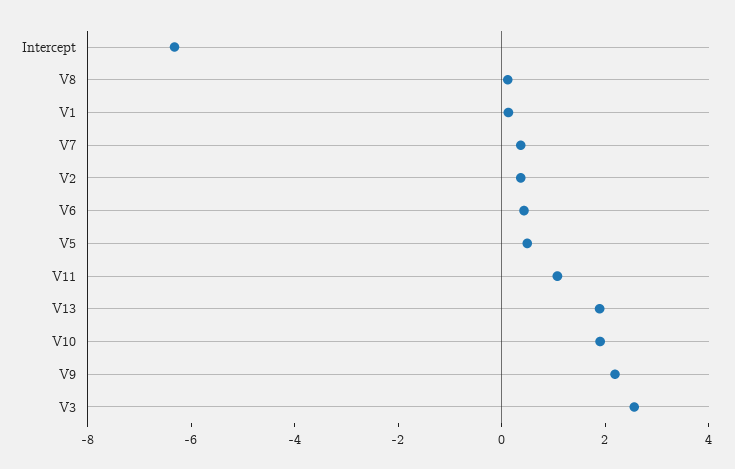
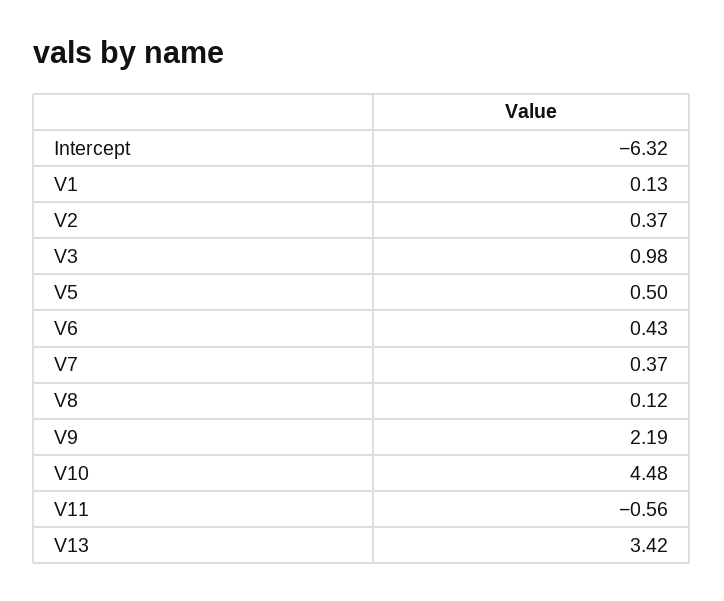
  {
    "Intercept": -6.32,
    "V8": 0.12,
    "V1": 0.13,
    "V7": 0.37,
    "V2": 0.37,
    "V6": 0.43,
    "V5": 0.5,
-   "V11": 1,
+   "V11": -0.56,
-   "V13": 2,
+   "V13": 3.42,
-   "V10": 2,
+   "V10": 4.48,
    "V9": 2.19,
-   "V3": 2.5
+   "V3": 0.98
  }

